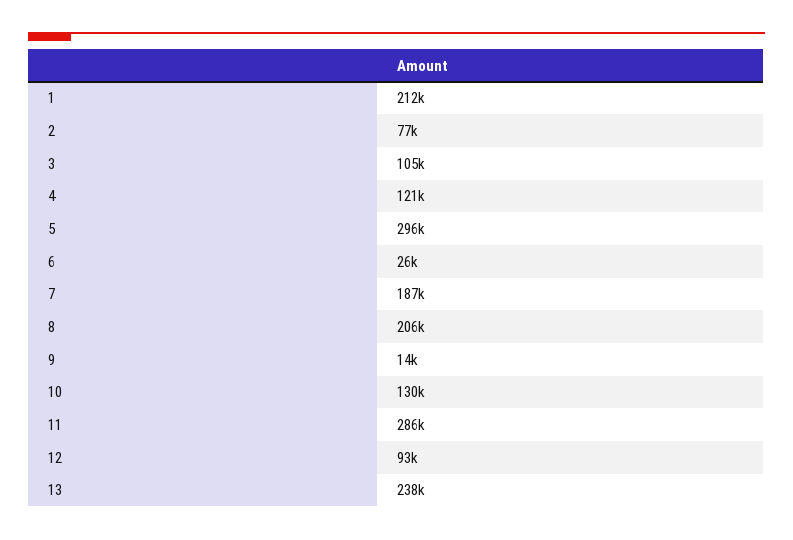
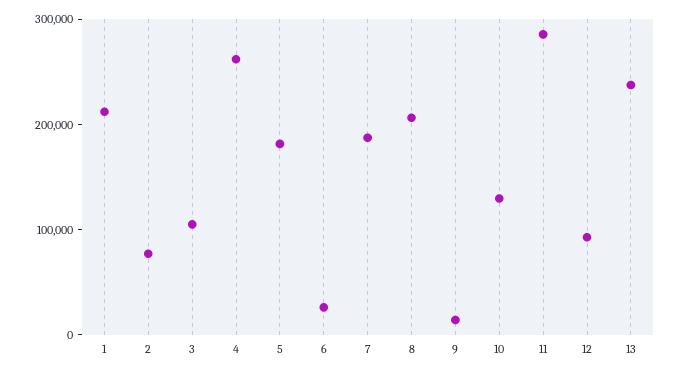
  {
    "1": 212000,
    "2": 77000,
    "3": 105000,
-   "4": 121000,
+   "4": 260000,
-   "5": 296000,
+   "5": 180000,
    "6": 26000,
    "7": 187000,
    "8": 206000,
    "9": 14000,
    "10": 130000,
    "11": 286000,
    "12": 93000,
    "13": 238000
  }

